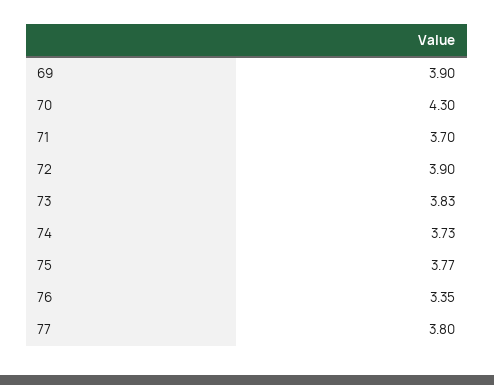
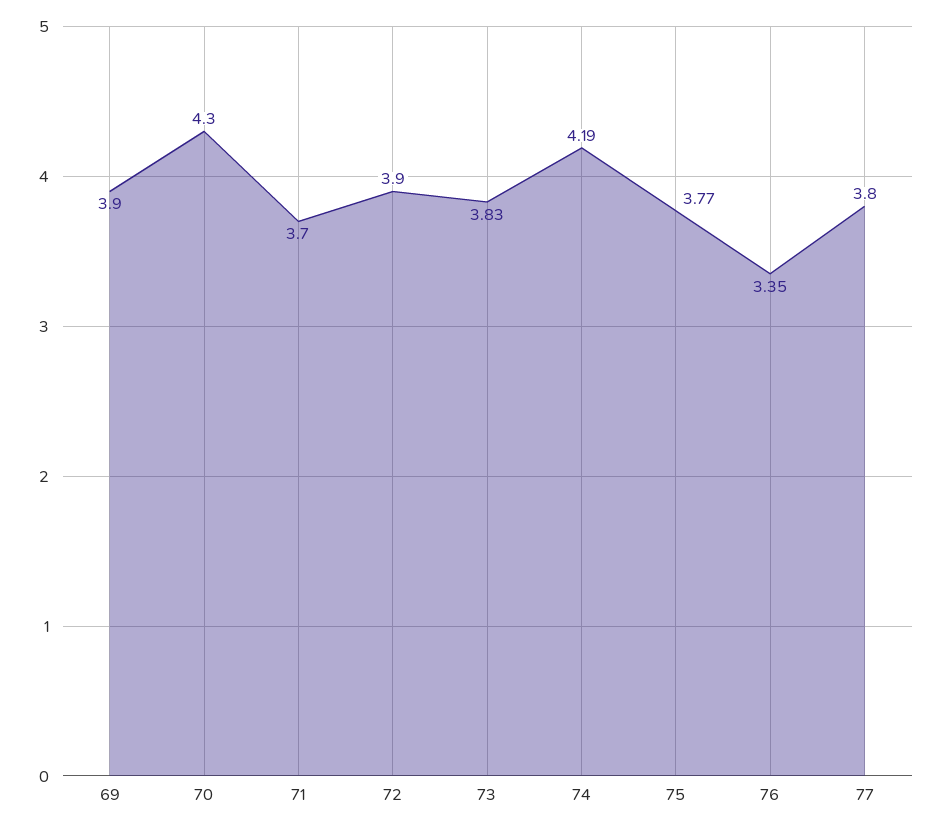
  {
    "69": 3.9,
    "70": 4.3,
    "71": 3.7,
    "72": 3.9,
    "73": 3.83,
-   "74": 3.73,
+   "74": 4.19,
    "75": 3.77,
    "76": 3.35,
    "77": 3.8
  }

